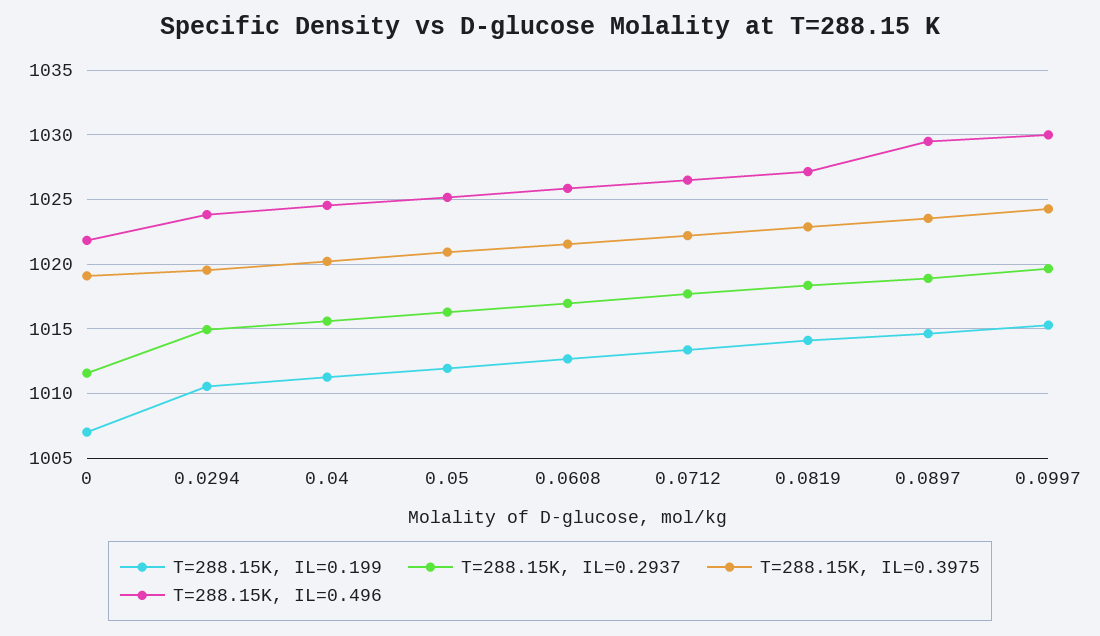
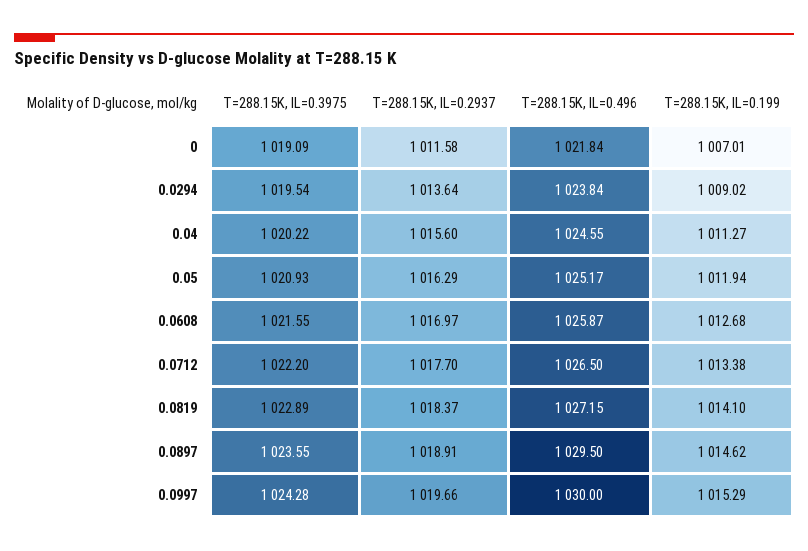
  {
    "T=288.15K, IL=0.199": {
      "0": 1007.01,
-     "0.0294": 1010.5,
+     "0.0294": 1009.02,
      "0.04": 1011.27,
      "0.05": 1011.94,
      "0.0608": 1012.68,
      "0.0712": 1013.38,
      "0.0819": 1014.1,
      "0.0897": 1014.62,
      "0.0997": 1015.29
    },
    "T=288.15K, IL=0.2937": {
      "0": 1011.58,
-     "0.0294": 1015,
+     "0.0294": 1013.64,
      "0.04": 1015.6,
      "0.05": 1016.29,
      "0.0608": 1016.97,
      "0.0712": 1017.7,
      "0.0819": 1018.37,
      "0.0897": 1018.91,
      "0.0997": 1019.66
    },
    "T=288.15K, IL=0.3975": {
      "0": 1019.09,
      "0.0294": 1019.54,
      "0.04": 1020.22,
      "0.05": 1020.93,
      "0.0608": 1021.55,
      "0.0712": 1022.2,
      "0.0819": 1022.89,
      "0.0897": 1023.55,
      "0.0997": 1024.28
    },
    "T=288.15K, IL=0.496": {
      "0": 1021.84,
      "0.0294": 1023.84,
      "0.04": 1024.55,
      "0.05": 1025.17,
      "0.0608": 1025.87,
      "0.0712": 1026.5,
      "0.0819": 1027.15,
      "0.0897": 1029.5,
      "0.0997": 1030
    }
  }

